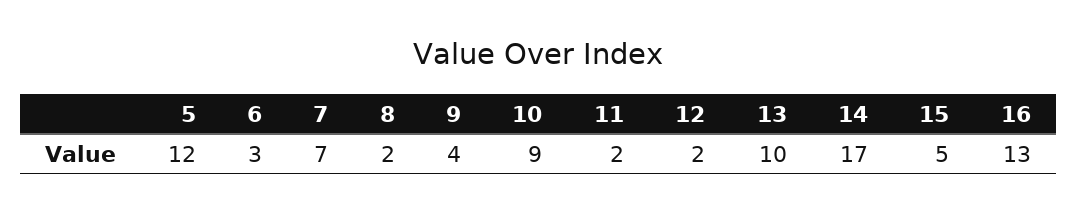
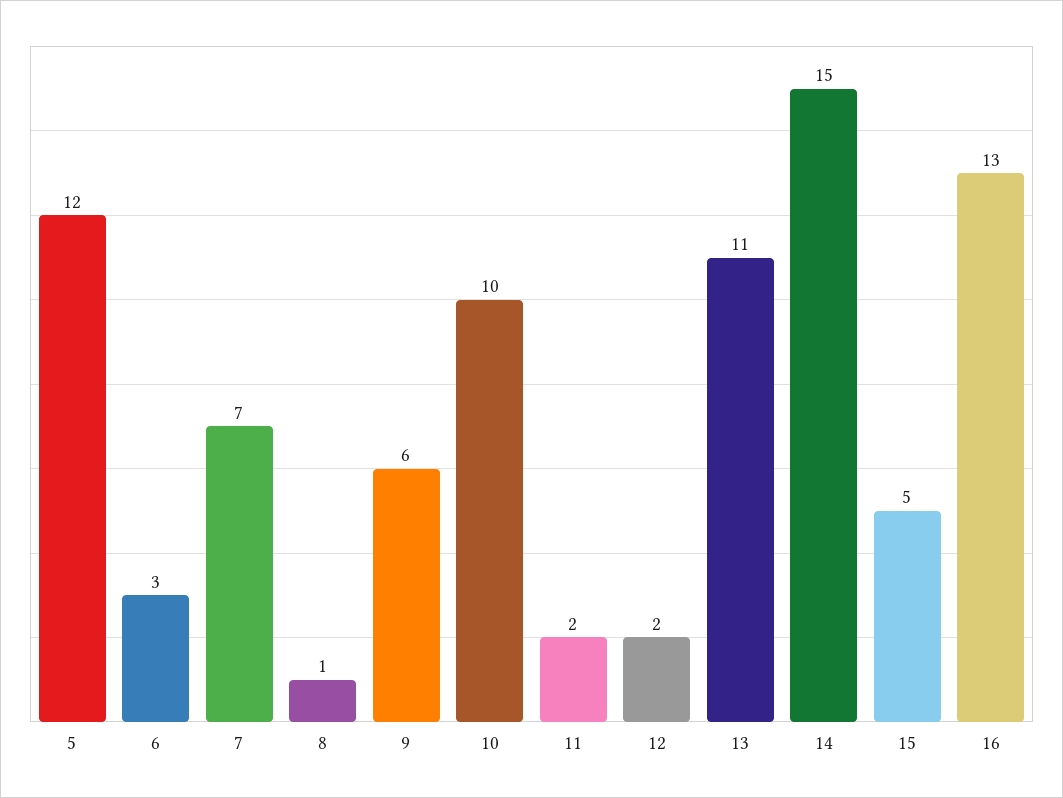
  {
    "5": 12,
    "6": 3,
    "7": 7,
-   "8": 2,
+   "8": 1,
-   "9": 4,
+   "9": 6,
-   "10": 9,
+   "10": 10,
    "11": 2,
    "12": 2,
-   "13": 10,
+   "13": 11,
-   "14": 17,
+   "14": 15,
    "15": 5,
    "16": 13
  }

